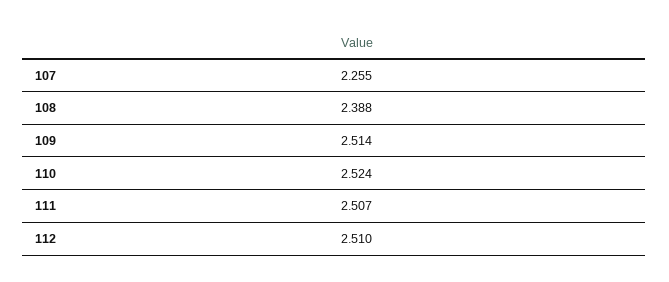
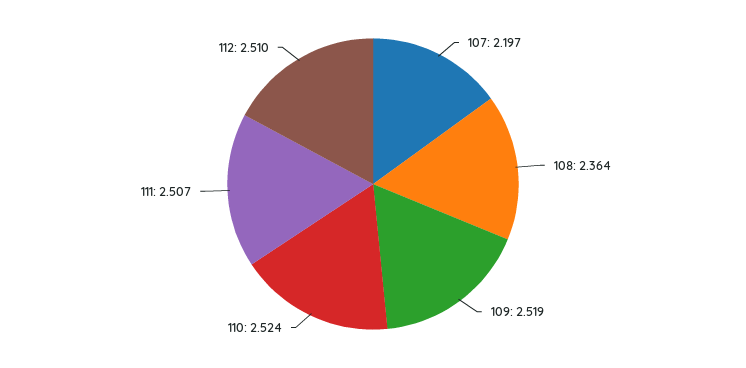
  {
-   "107": 2.255,
+   "107": 2.197,
-   "108": 2.388,
+   "108": 2.364,
-   "109": 2.514,
+   "109": 2.519,
    "110": 2.524,
    "111": 2.507,
    "112": 2.51
  }

